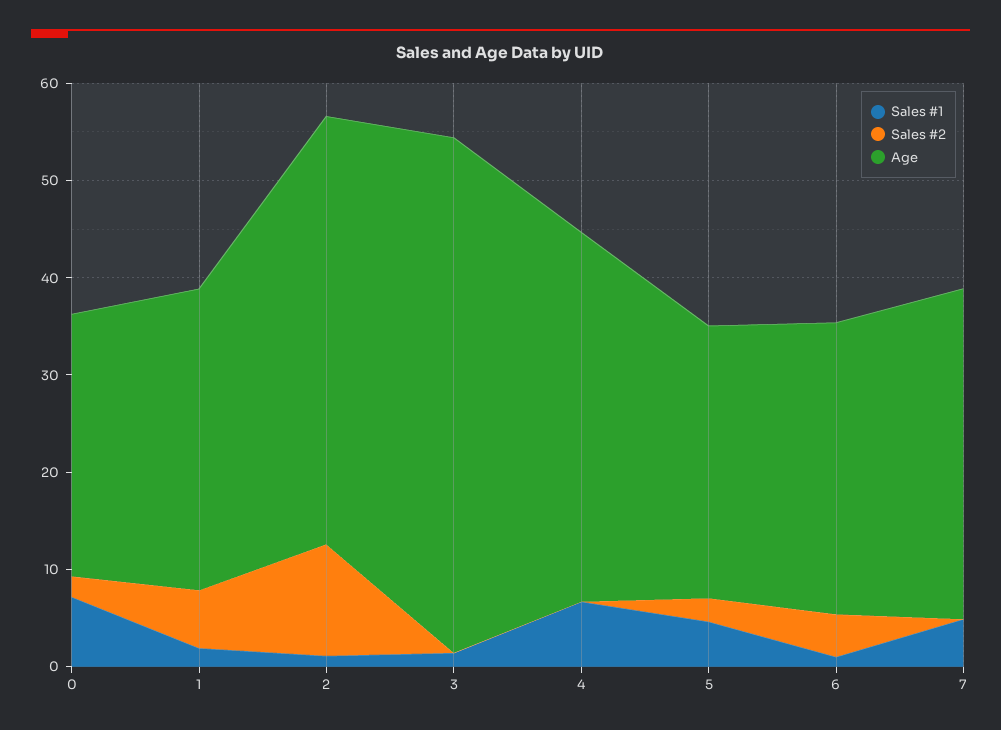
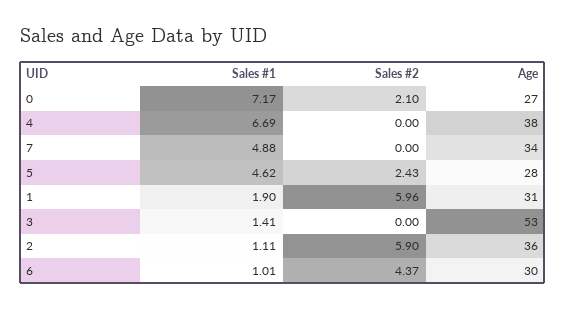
  {
    "Sales #1": {
      "0": 7.17,
      "1": 1.9,
      "2": 1.11,
      "3": 1.41,
      "4": 6.69,
      "5": 4.62,
      "6": 1.01,
      "7": 4.88
    },
    "Sales #2": {
      "0": 2.1,
      "1": 5.96,
-     "2": 12,
+     "2": 5.9,
      "3": 0,
      "4": 0,
      "5": 2.43,
      "6": 4.37,
      "7": 0
    },
    "Age": {
      "0": 27,
      "1": 31,
-     "2": 44,
+     "2": 36,
      "3": 53,
      "4": 38,
      "5": 28,
      "6": 30,
      "7": 34
    }
  }

